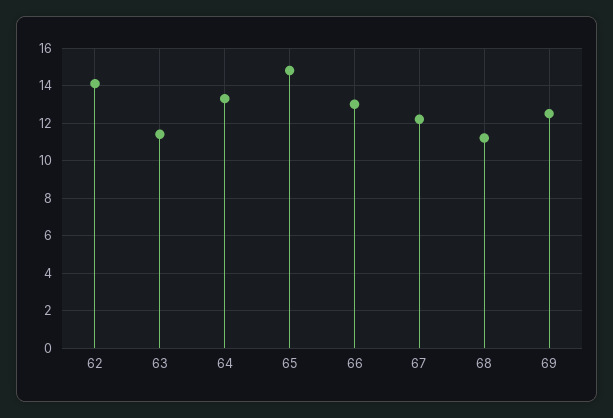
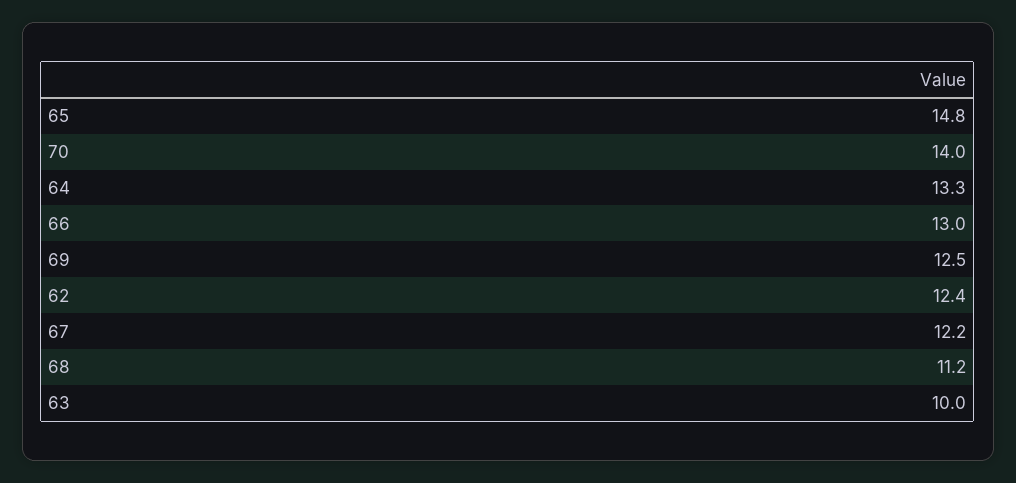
  {
-   "62": 14,
+   "62": 12.4,
-   "63": 11.5,
+   "63": 10,
    "64": 13.3,
    "65": 14.8,
    "66": 13,
    "67": 12.2,
    "68": 11.2,
-   "69": 12.5
+   "69": 12.5,
+   "70": 14
  }

